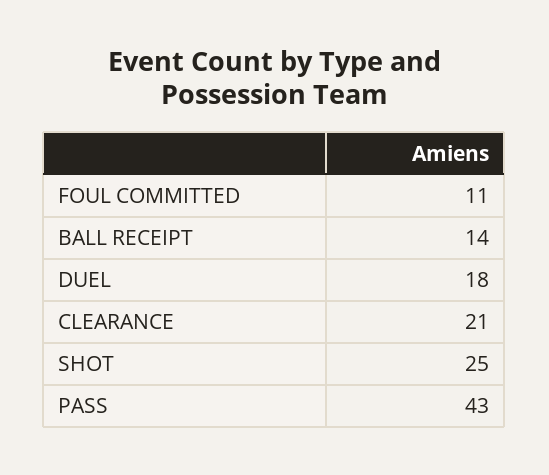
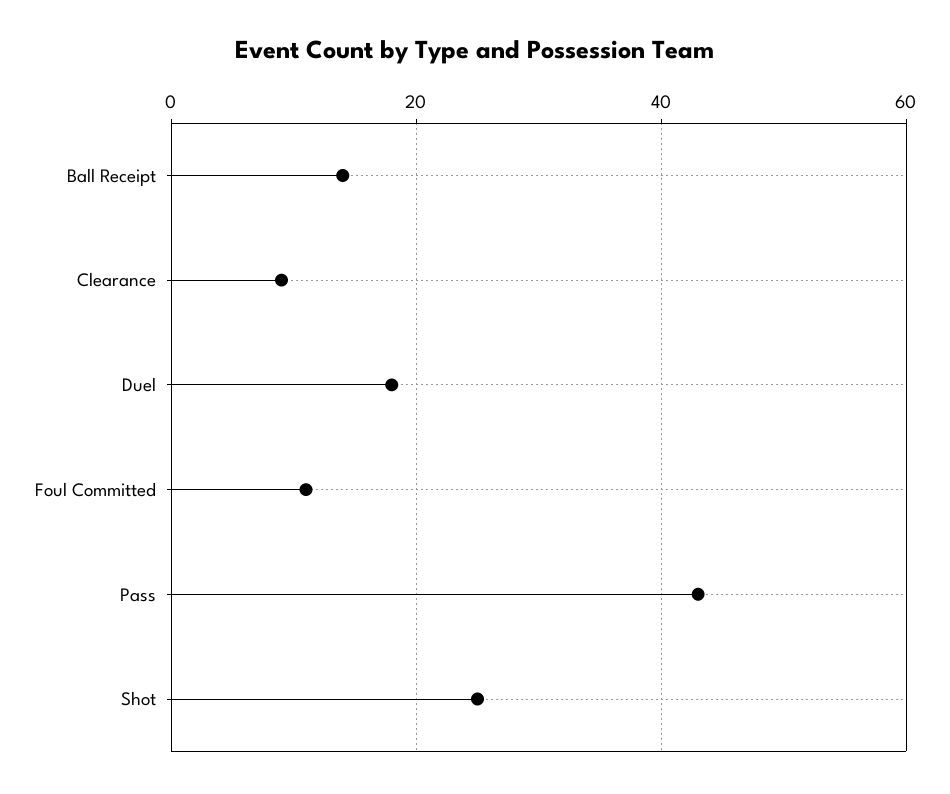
  {
    "FOUL COMMITTED": 11,
    "BALL RECEIPT": 14,
    "DUEL": 18,
-   "CLEARANCE": 21,
+   "CLEARANCE": 10,
    "SHOT": 25,
    "PASS": 43
  }

